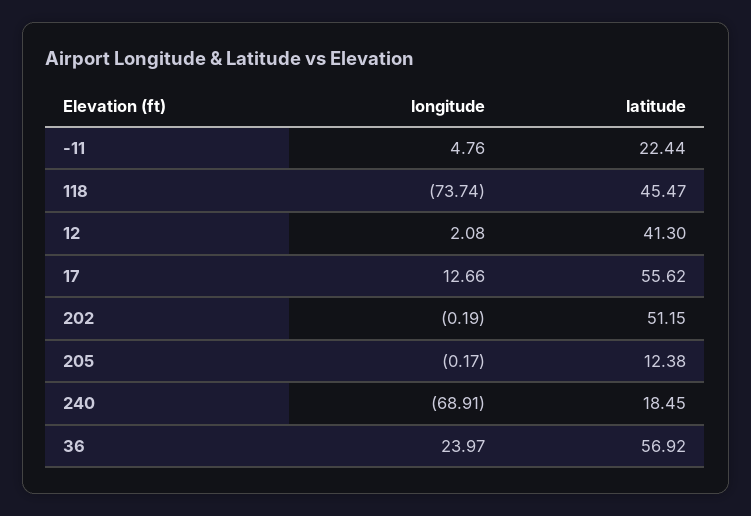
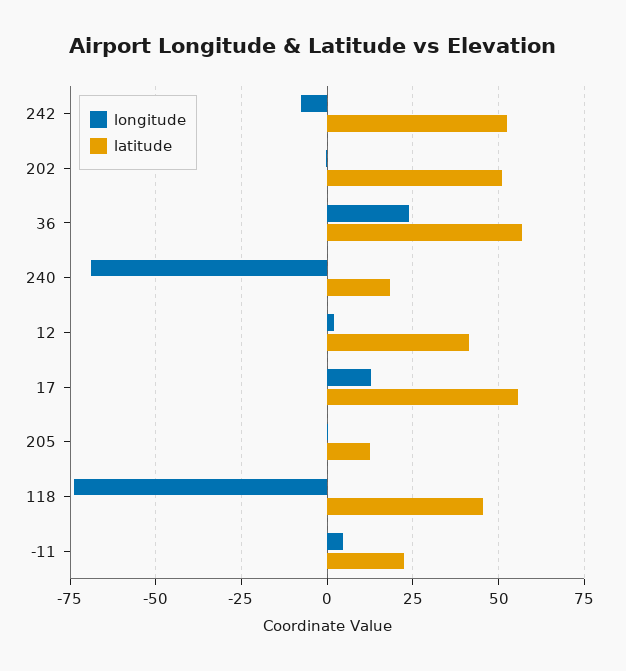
  {
    "longitude": {
      "-11": 4.76,
      "118": -73.74,
      "12": 2.08,
      "17": 12.66,
      "202": -0.19,
      "205": -0.17,
      "240": -68.91,
-     "36": 23.97
+     "36": 23.97,
+     "242": -7.5
    },
    "latitude": {
      "-11": 22.44,
      "118": 45.47,
      "12": 41.3,
      "17": 55.62,
      "202": 51.15,
      "205": 12.38,
      "240": 18.45,
-     "36": 56.92
+     "36": 56.92,
+     "242": 52.5
    }
  }

